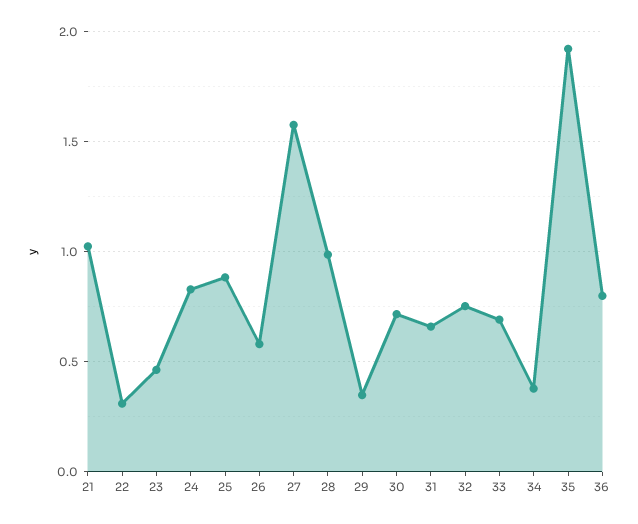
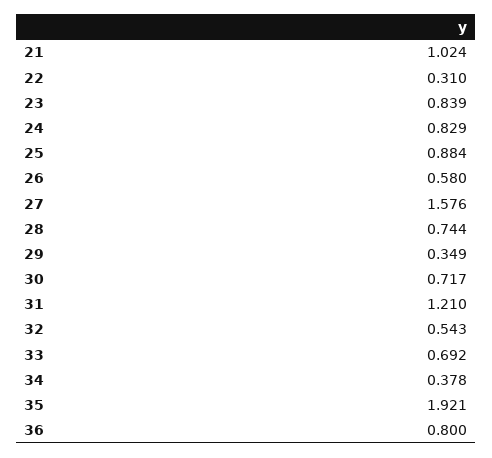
  {
    "21": 1.024,
    "22": 0.31,
-   "23": 0.45,
+   "23": 0.839,
    "24": 0.829,
    "25": 0.884,
    "26": 0.58,
    "27": 1.576,
-   "28": 1,
+   "28": 0.744,
    "29": 0.349,
    "30": 0.717,
-   "31": 0.65,
+   "31": 1.21,
-   "32": 0.75,
+   "32": 0.543,
    "33": 0.692,
    "34": 0.378,
    "35": 1.921,
    "36": 0.8
  }

